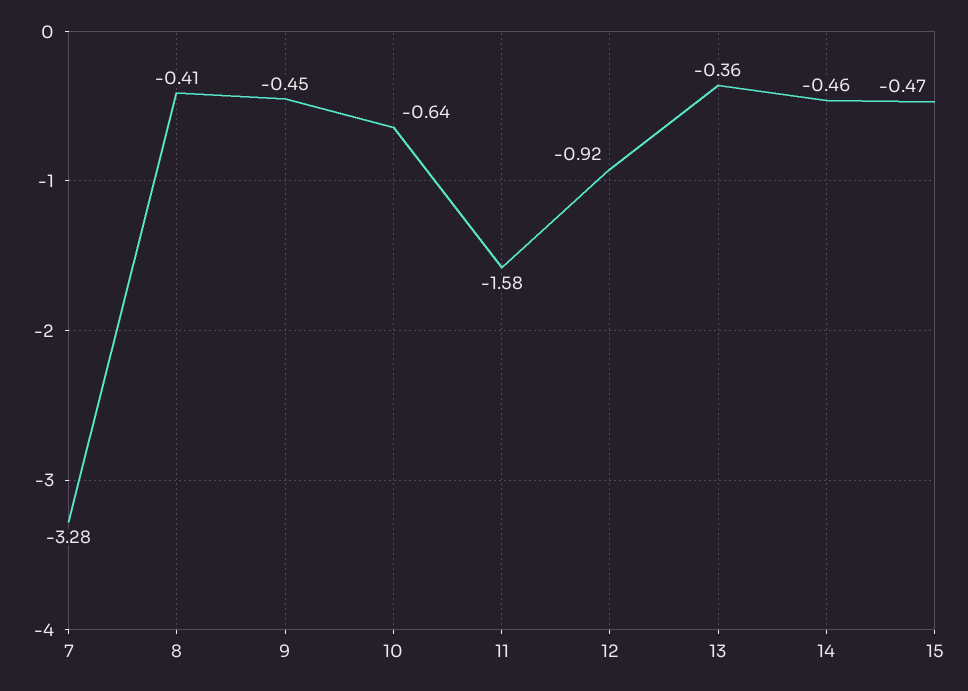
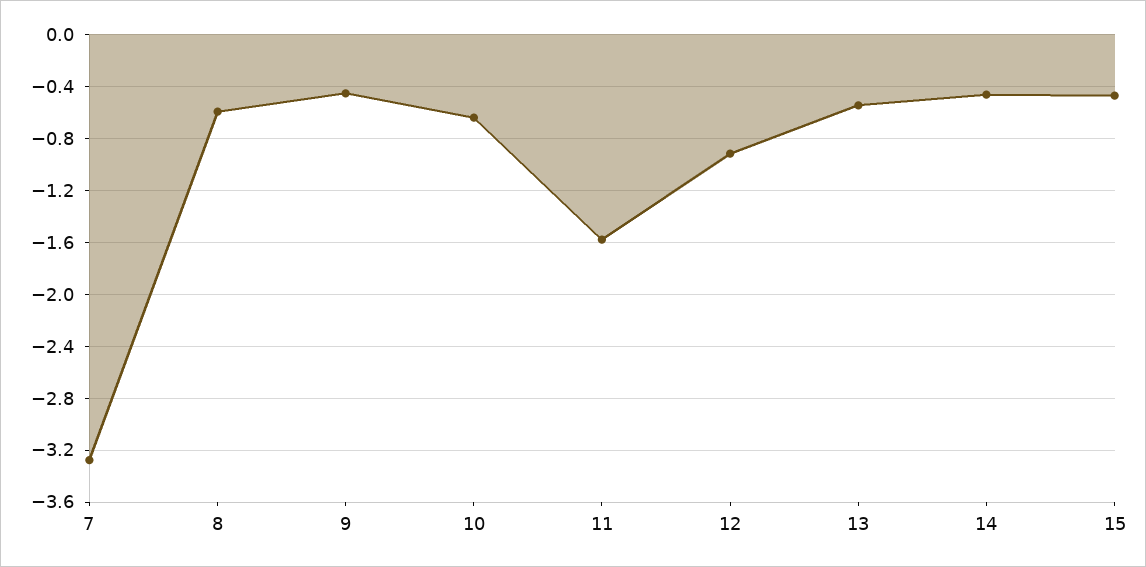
  {
    "7": -3.28,
-   "8": -0.41,
+   "8": -0.6,
    "9": -0.45,
    "10": -0.64,
    "11": -1.58,
    "12": -0.92,
-   "13": -0.36,
+   "13": -0.55,
    "14": -0.46,
    "15": -0.47
  }

